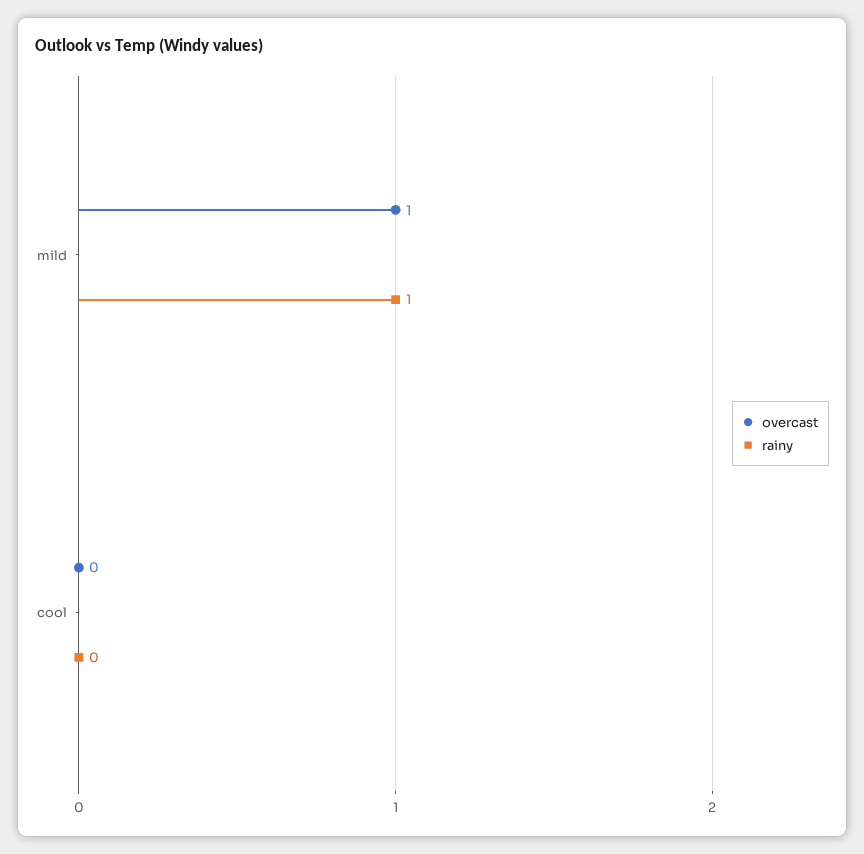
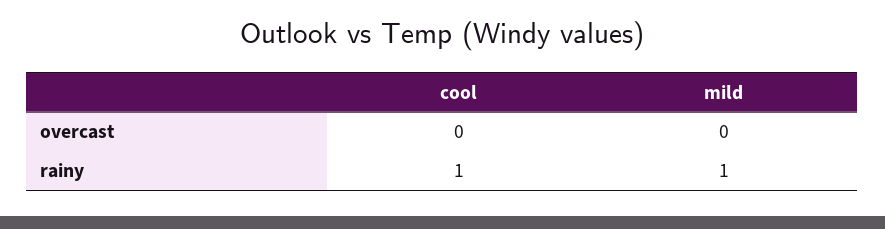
  {
    "overcast": {
-     "mild": 1,
+     "mild": 0,
      "cool": 0
    },
    "rainy": {
      "mild": 1,
-     "cool": 0
+     "cool": 1
    }
  }

